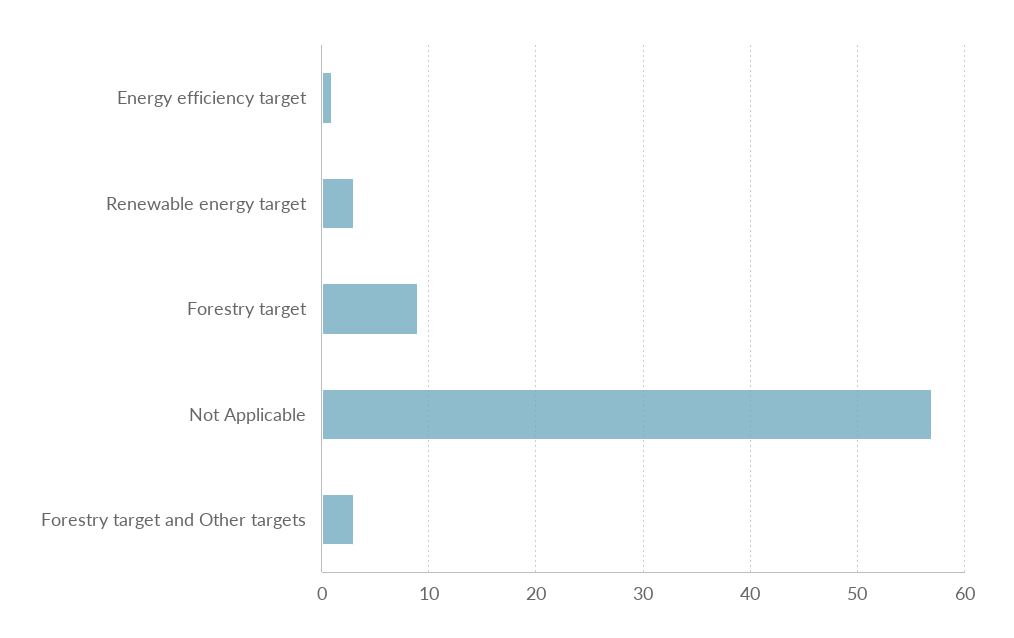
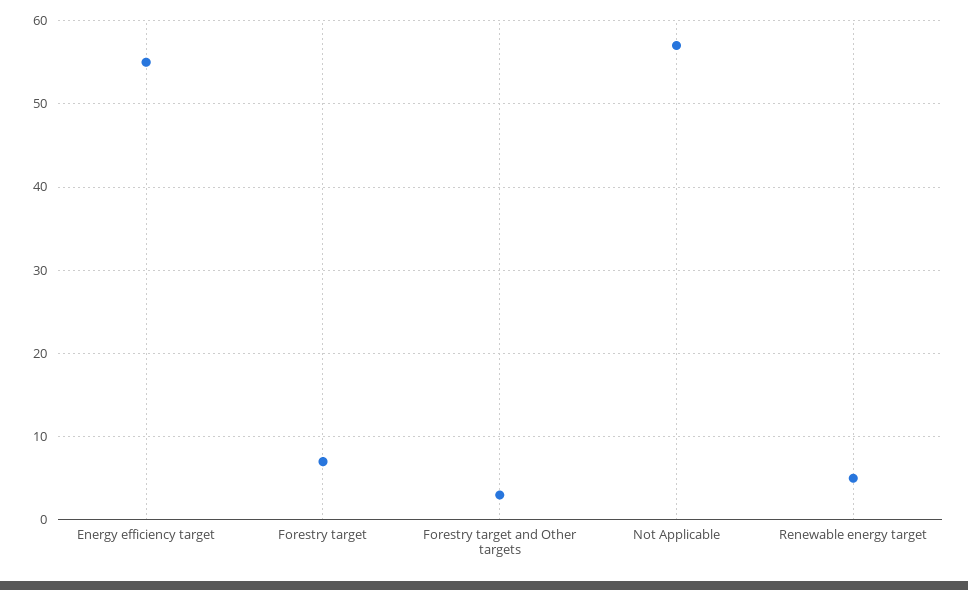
  {
-   "Energy efficiency target": 1,
+   "Energy efficiency target": 55,
-   "Renewable energy target": 3,
+   "Renewable energy target": 5,
-   "Forestry target": 9,
+   "Forestry target": 7,
    "Not Applicable": 57,
    "Forestry target and Other targets": 3
  }

